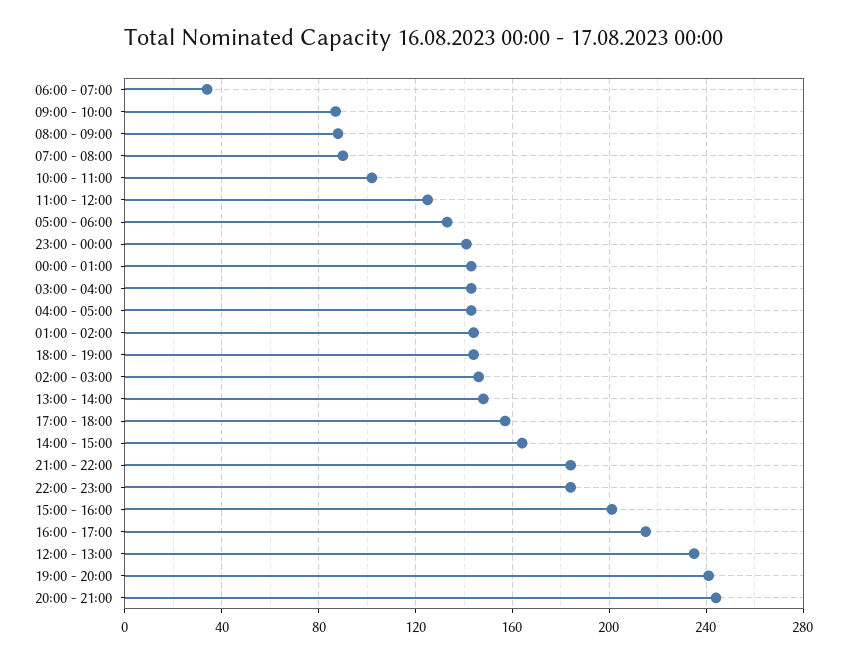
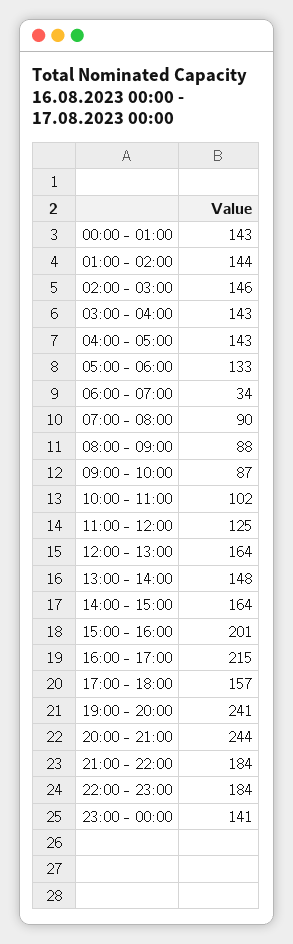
  {
    "06:00 - 07:00": 34,
    "09:00 - 10:00": 87,
    "08:00 - 09:00": 88,
    "07:00 - 08:00": 90,
    "10:00 - 11:00": 102,
    "11:00 - 12:00": 125,
    "05:00 - 06:00": 133,
    "23:00 - 00:00": 141,
    "00:00 - 01:00": 143,
    "03:00 - 04:00": 143,
    "04:00 - 05:00": 143,
    "01:00 - 02:00": 144,
-   "18:00 - 19:00": 145,
    "02:00 - 03:00": 146,
    "13:00 - 14:00": 148,
    "17:00 - 18:00": 157,
    "14:00 - 15:00": 164,
    "21:00 - 22:00": 184,
    "22:00 - 23:00": 184,
    "15:00 - 16:00": 201,
    "16:00 - 17:00": 215,
-   "12:00 - 13:00": 235,
+   "12:00 - 13:00": 164,
    "19:00 - 20:00": 241,
    "20:00 - 21:00": 244
  }

